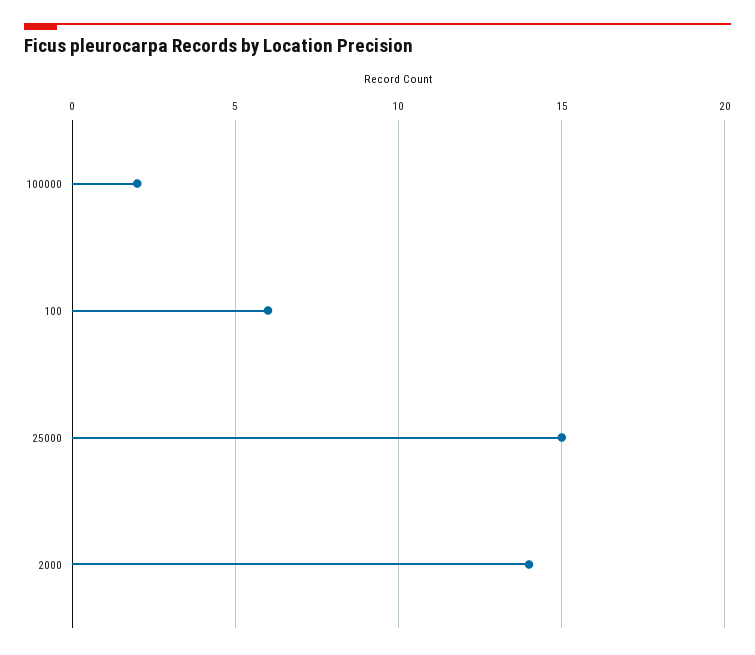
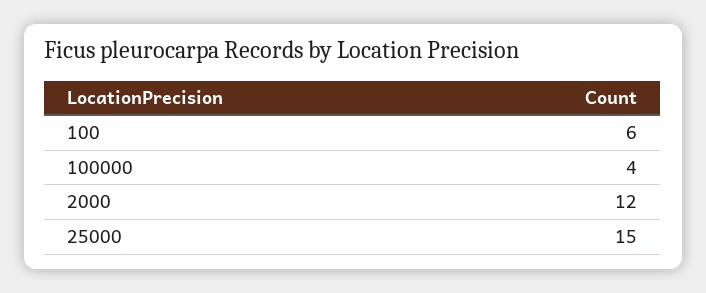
  {
-   "100000": 2,
+   "100000": 4,
    "100": 6,
    "25000": 15,
-   "2000": 14
+   "2000": 12
  }

